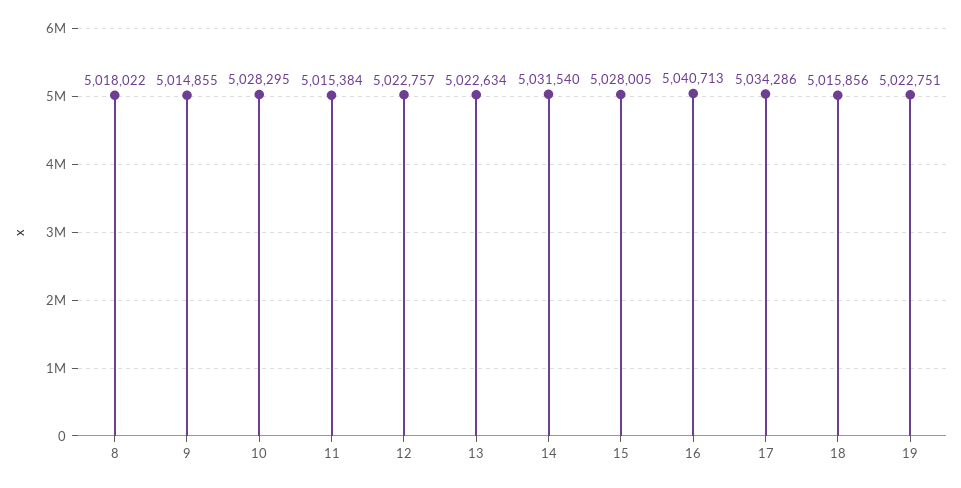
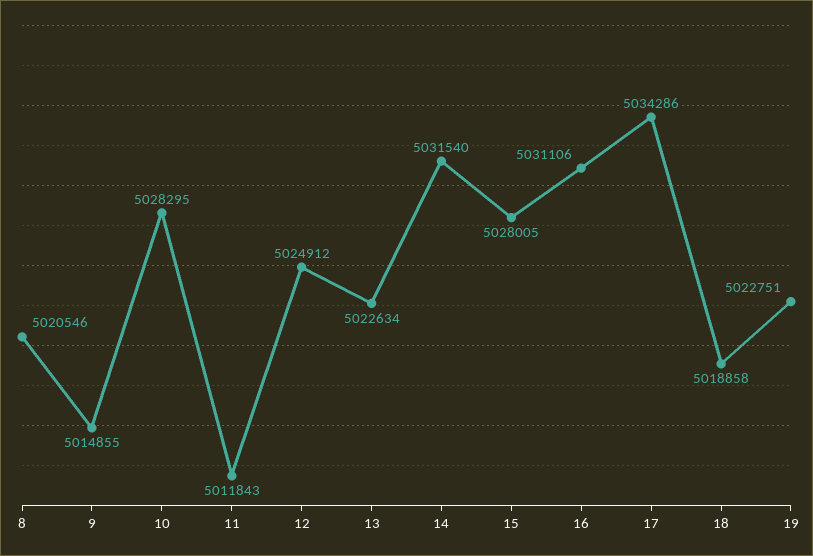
  {
-   "8": 5018022,
+   "8": 5020546,
    "9": 5014855,
    "10": 5028295,
-   "11": 5015384,
+   "11": 5011843,
-   "12": 5022757,
+   "12": 5024912,
    "13": 5022634,
    "14": 5031540,
    "15": 5028005,
-   "16": 5040713,
+   "16": 5031106,
    "17": 5034286,
-   "18": 5015856,
+   "18": 5018858,
    "19": 5022751
  }

